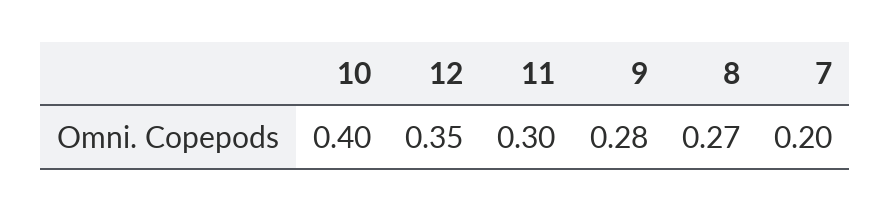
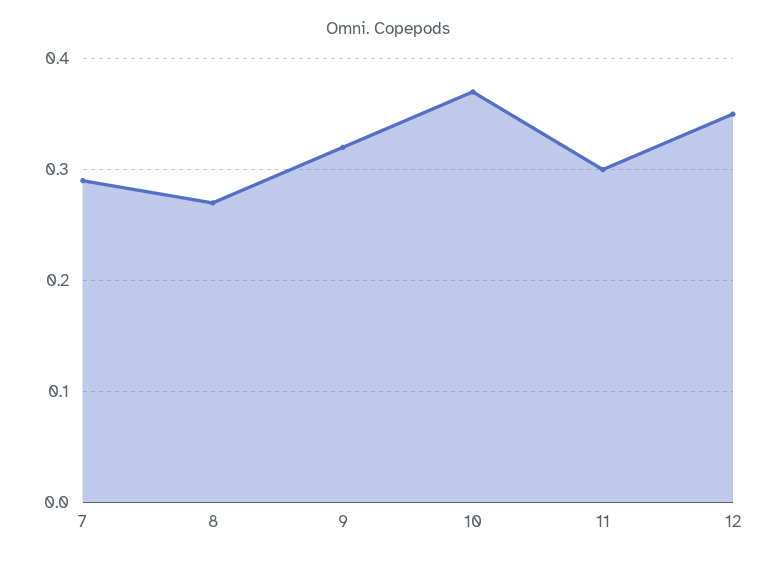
  {
-   "10": 0.4,
+   "10": 0.37,
    "12": 0.35,
    "11": 0.3,
-   "9": 0.28,
+   "9": 0.32,
    "8": 0.27,
-   "7": 0.2
+   "7": 0.29
  }

